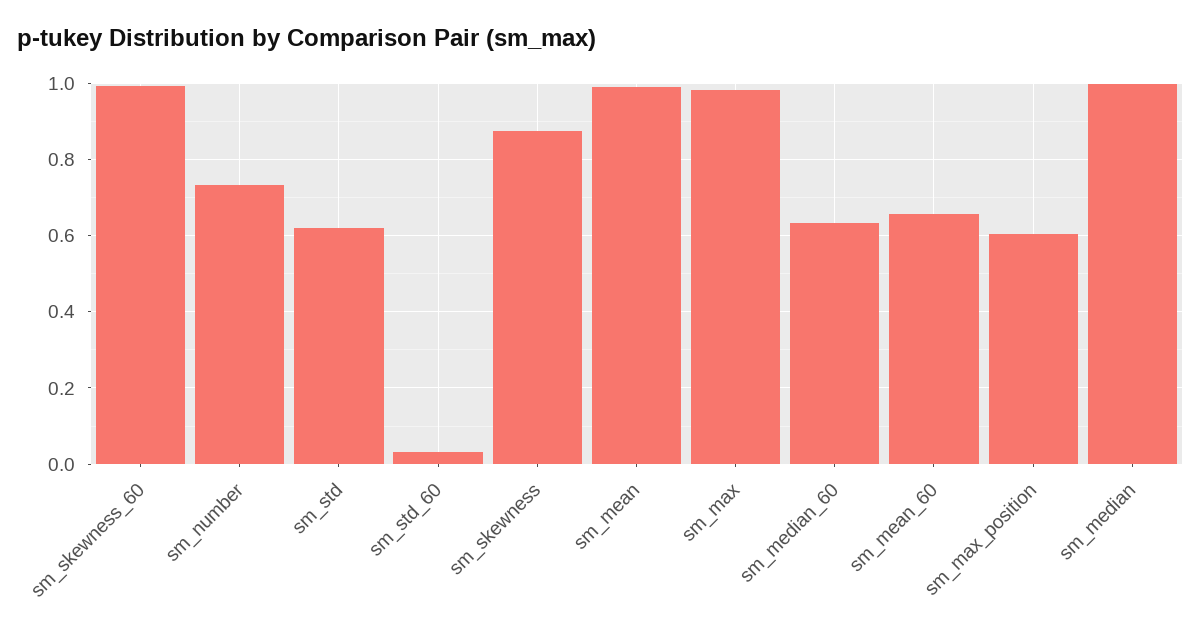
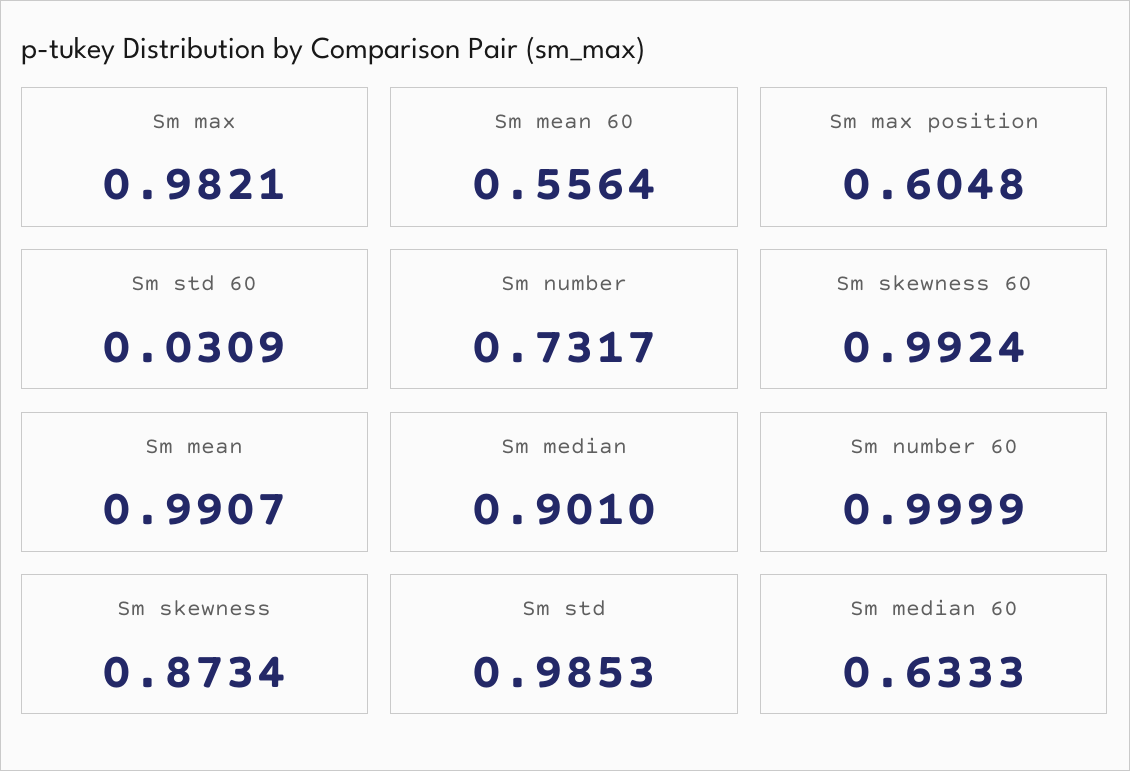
  {
    "sm_skewness_60": 0.9924,
    "sm_number": 0.7317,
-   "sm_std": 0.62,
+   "sm_std": 0.9853,
    "sm_std_60": 0.0309,
    "sm_skewness": 0.8734,
    "sm_mean": 0.9907,
    "sm_max": 0.9821,
    "sm_median_60": 0.6333,
-   "sm_mean_60": 0.66,
+   "sm_mean_60": 0.5564,
    "sm_max_position": 0.6048,
-   "sm_median": 1
+   "sm_median": 0.901,
+   "Sm number 60": 0.9999
  }

